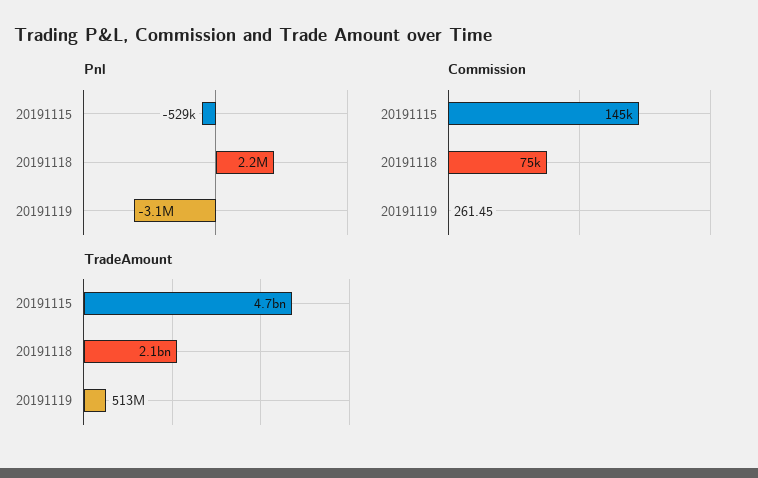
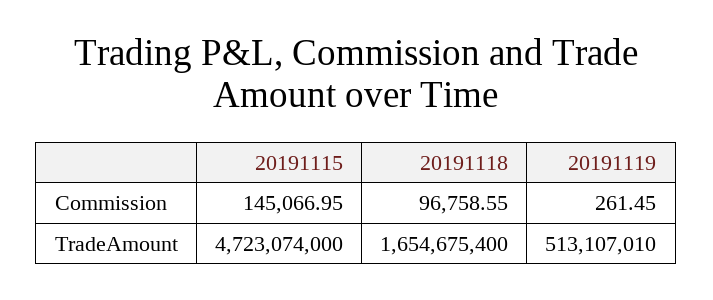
  {
-   "Pnl": {
-     "20191115": -529000,
-     "20191118": 2200000,
-     "20191119": -3100000
-   },
    "Commission": {
      "20191115": 145066.95,
-     "20191118": 75000,
+     "20191118": 96758.55,
      "20191119": 261.45
    },
    "TradeAmount": {
      "20191115": 4723074000,
-     "20191118": 2100000000,
+     "20191118": 1654675400,
      "20191119": 513107010
    }
  }

